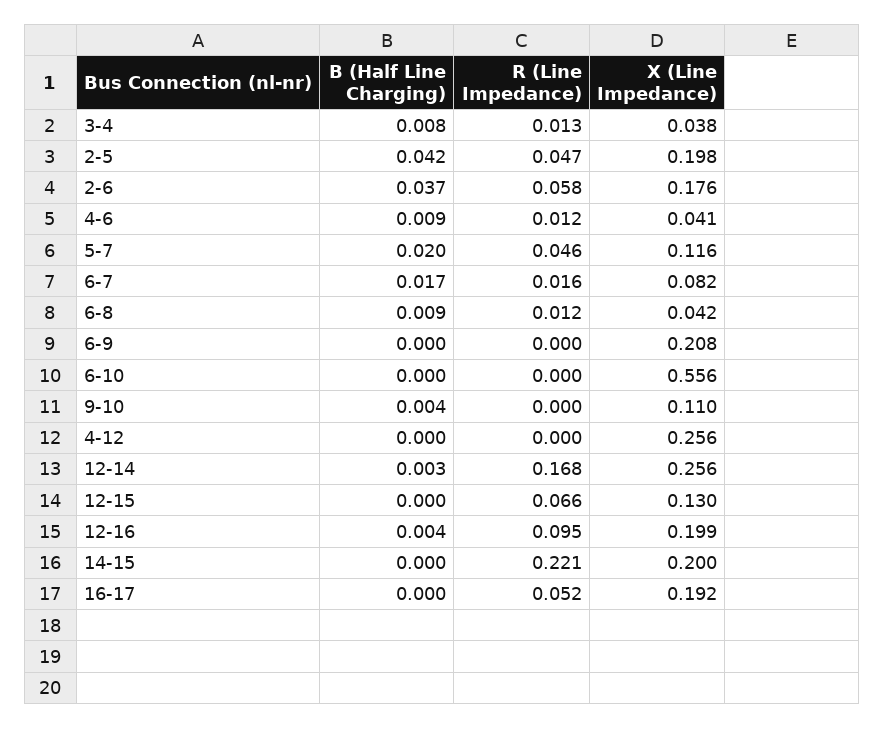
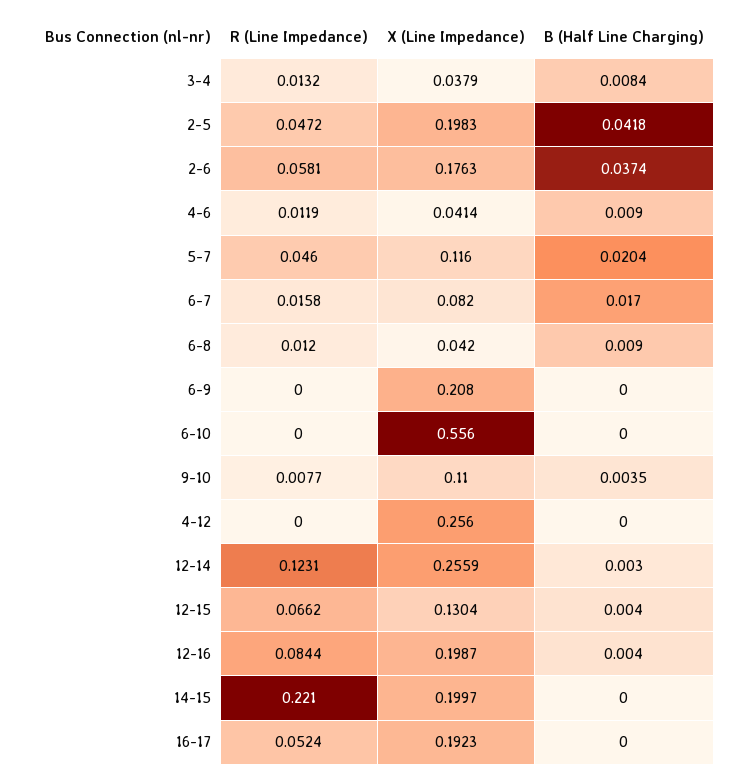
  {
    "B (Half Line Charging)": {
      "3-4": 0.0084,
      "2-5": 0.0418,
      "2-6": 0.0374,
      "4-6": 0.009,
      "5-7": 0.0204,
      "6-7": 0.017,
      "6-8": 0.009,
      "6-9": 0,
      "6-10": 0,
      "9-10": 0.0035,
      "4-12": 0,
      "12-14": 0.003,
-     "12-15": 0,
+     "12-15": 0.004,
      "12-16": 0.004,
      "14-15": 0,
      "16-17": 0
    },
    "R (Line Impedance)": {
      "3-4": 0.0132,
      "2-5": 0.0472,
      "2-6": 0.0581,
      "4-6": 0.0119,
      "5-7": 0.046,
      "6-7": 0.0158,
      "6-8": 0.012,
      "6-9": 0,
      "6-10": 0,
-     "9-10": 0,
+     "9-10": 0.0077,
      "4-12": 0,
-     "12-14": 0.168,
+     "12-14": 0.1231,
      "12-15": 0.0662,
-     "12-16": 0.095,
+     "12-16": 0.0844,
      "14-15": 0.221,
      "16-17": 0.0524
    },
    "X (Line Impedance)": {
      "3-4": 0.0379,
      "2-5": 0.1983,
      "2-6": 0.1763,
      "4-6": 0.0414,
      "5-7": 0.116,
      "6-7": 0.082,
      "6-8": 0.042,
      "6-9": 0.208,
      "6-10": 0.556,
      "9-10": 0.11,
      "4-12": 0.256,
      "12-14": 0.2559,
      "12-15": 0.1304,
      "12-16": 0.1987,
      "14-15": 0.1997,
      "16-17": 0.1923
    }
  }

